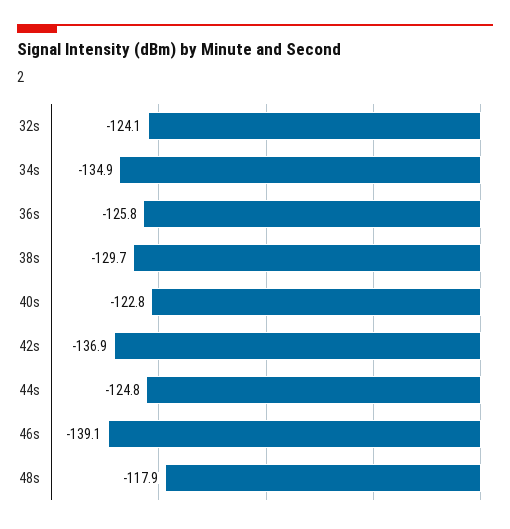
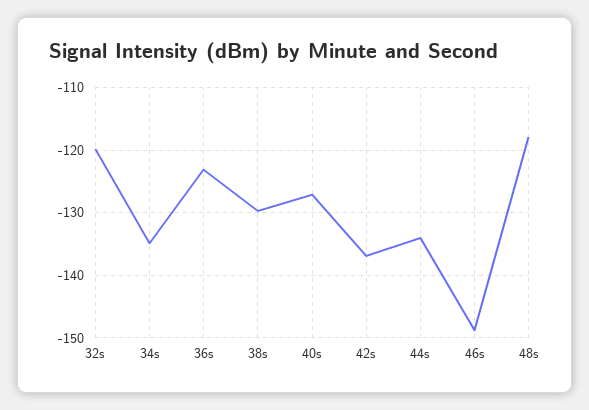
  {
-   "32s": -124.1,
+   "32s": -120,
    "34s": -134.9,
-   "36s": -125.8,
+   "36s": -123,
    "38s": -129.7,
-   "40s": -122.8,
+   "40s": -127,
    "42s": -136.9,
-   "44s": -124.8,
+   "44s": -134,
-   "46s": -139.1,
+   "46s": -149,
    "48s": -117.9
  }

